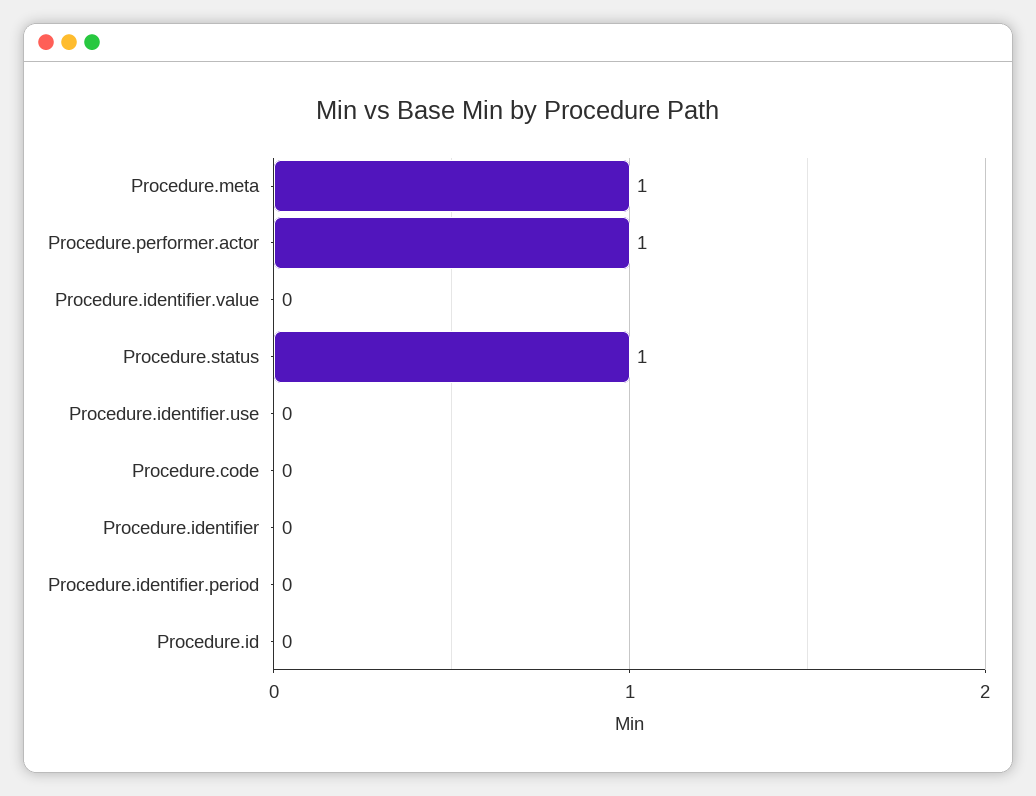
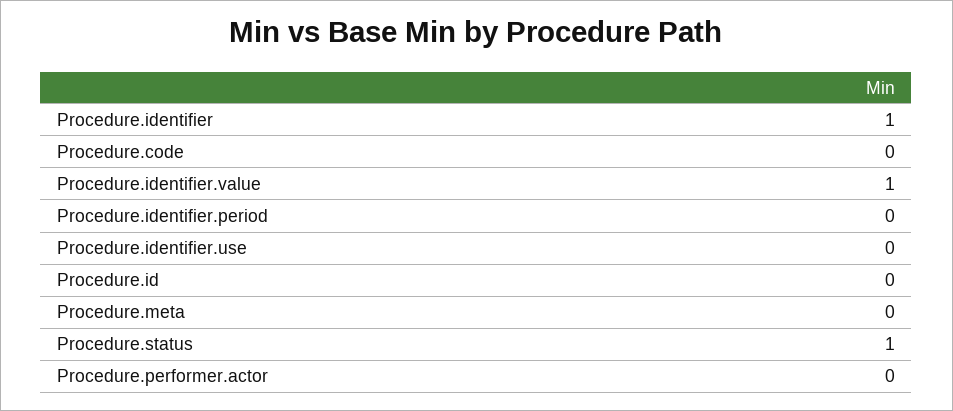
  {
-   "Procedure.meta": 1,
+   "Procedure.meta": 0,
-   "Procedure.performer.actor": 1,
+   "Procedure.performer.actor": 0,
-   "Procedure.identifier.value": 0,
+   "Procedure.identifier.value": 1,
    "Procedure.status": 1,
    "Procedure.identifier.use": 0,
    "Procedure.code": 0,
-   "Procedure.identifier": 0,
+   "Procedure.identifier": 1,
    "Procedure.identifier.period": 0,
    "Procedure.id": 0
  }

